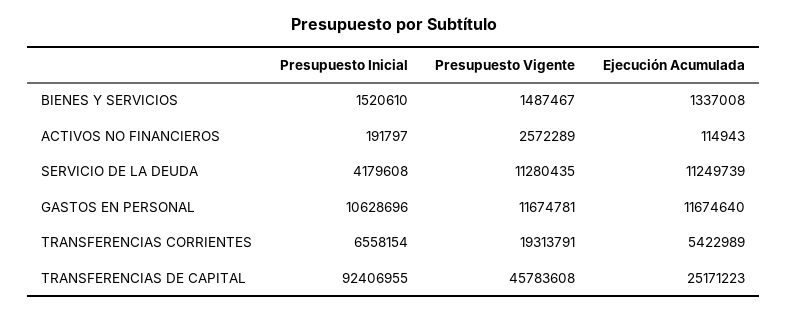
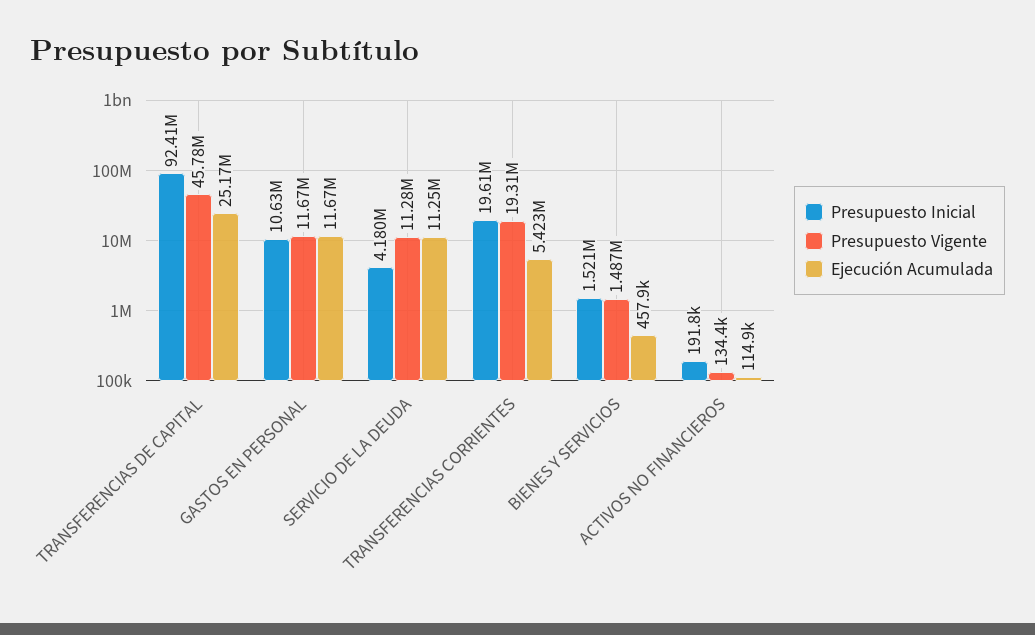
  {
    "Presupuesto Inicial": {
      "BIENES Y SERVICIOS": 1520610,
      "ACTIVOS NO FINANCIEROS": 191797,
      "SERVICIO DE LA DEUDA": 4179608,
      "GASTOS EN PERSONAL": 10628696,
-     "TRANSFERENCIAS CORRIENTES": 6558154,
+     "TRANSFERENCIAS CORRIENTES": 19610000,
      "TRANSFERENCIAS DE CAPITAL": 92406955
    },
    "Presupuesto Vigente": {
      "BIENES Y SERVICIOS": 1487467,
-     "ACTIVOS NO FINANCIEROS": 2572289,
+     "ACTIVOS NO FINANCIEROS": 134400,
      "SERVICIO DE LA DEUDA": 11280435,
      "GASTOS EN PERSONAL": 11674781,
      "TRANSFERENCIAS CORRIENTES": 19313791,
      "TRANSFERENCIAS DE CAPITAL": 45783608
    },
    "Ejecución Acumulada": {
-     "BIENES Y SERVICIOS": 1337008,
+     "BIENES Y SERVICIOS": 457900,
      "ACTIVOS NO FINANCIEROS": 114943,
      "SERVICIO DE LA DEUDA": 11249739,
      "GASTOS EN PERSONAL": 11674640,
      "TRANSFERENCIAS CORRIENTES": 5422989,
      "TRANSFERENCIAS DE CAPITAL": 25171223
    }
  }

